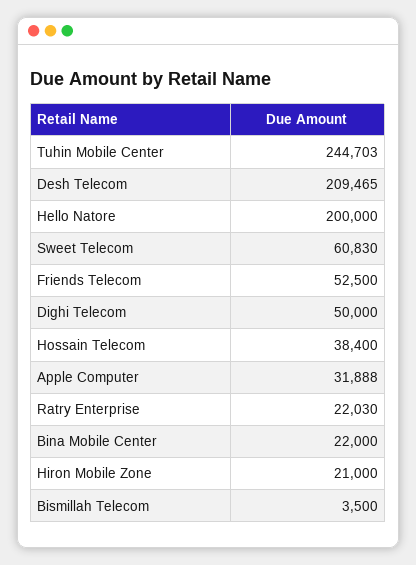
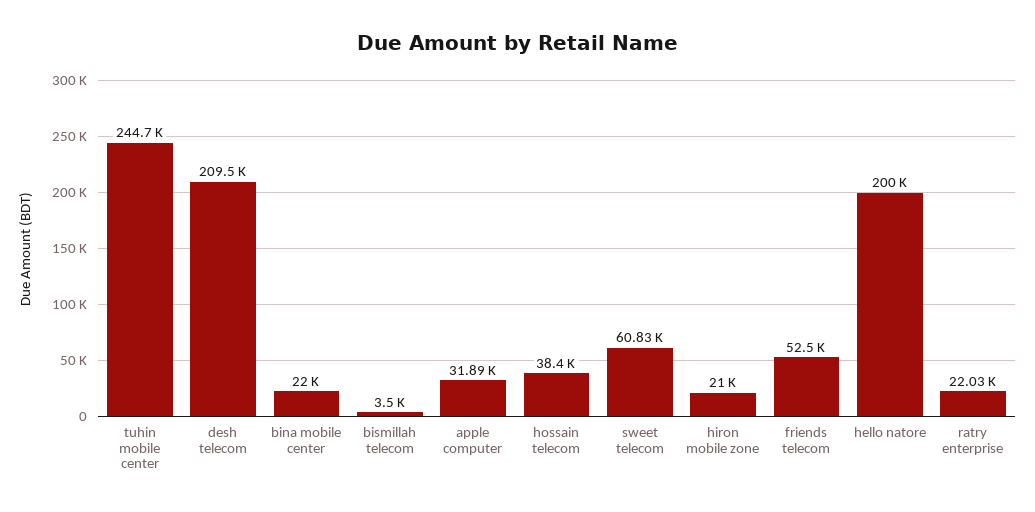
  {
    "Tuhin Mobile Center": 244703,
    "Desh Telecom": 209465,
    "Hello Natore": 200000,
    "Sweet Telecom": 60830,
    "Friends Telecom": 52500,
-   "Dighi Telecom": 50000,
    "Hossain Telecom": 38400,
    "Apple Computer": 31888,
    "Ratry Enterprise": 22030,
    "Bina Mobile Center": 22000,
    "Hiron Mobile Zone": 21000,
    "Bismillah Telecom": 3500
  }

